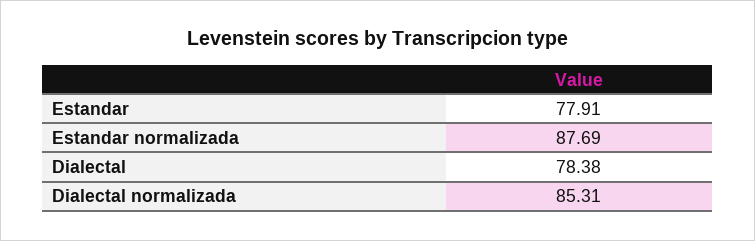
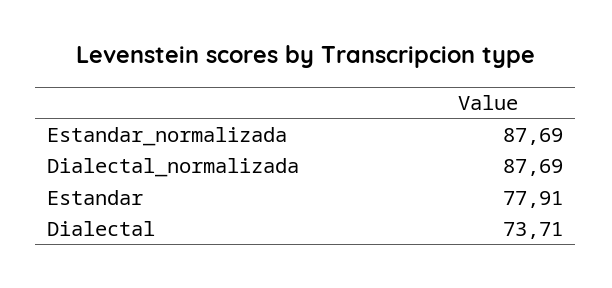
  {
    "Estandar": 77.91,
    "Estandar normalizada": 87.69,
-   "Dialectal": 78.38,
+   "Dialectal": 73.71,
-   "Dialectal normalizada": 85.31
+   "Dialectal normalizada": 87.69
  }

